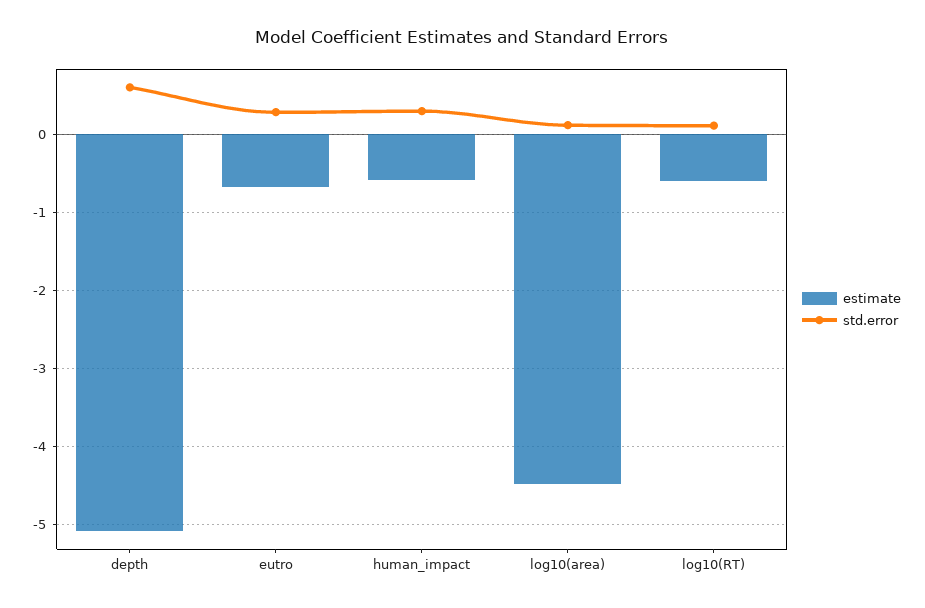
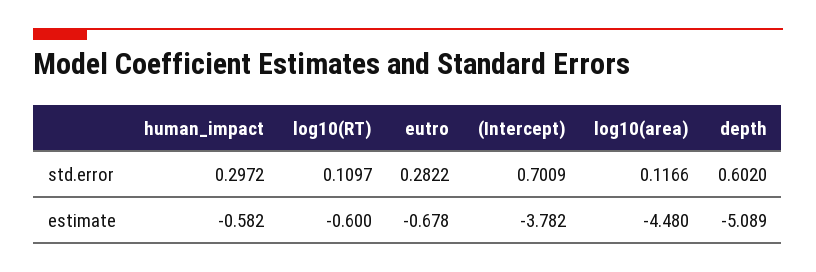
  {
    "estimate": {
      "depth": -5.089,
      "eutro": -0.678,
      "human_impact": -0.582,
      "log10(area)": -4.48,
-     "log10(RT)": -0.6
+     "log10(RT)": -0.6,
+     "(Intercept)": -3.782
    },
    "std.error": {
      "depth": 0.602,
      "eutro": 0.2822,
      "human_impact": 0.2972,
      "log10(area)": 0.1166,
-     "log10(RT)": 0.1097
+     "log10(RT)": 0.1097,
+     "(Intercept)": 0.7009
    }
  }

